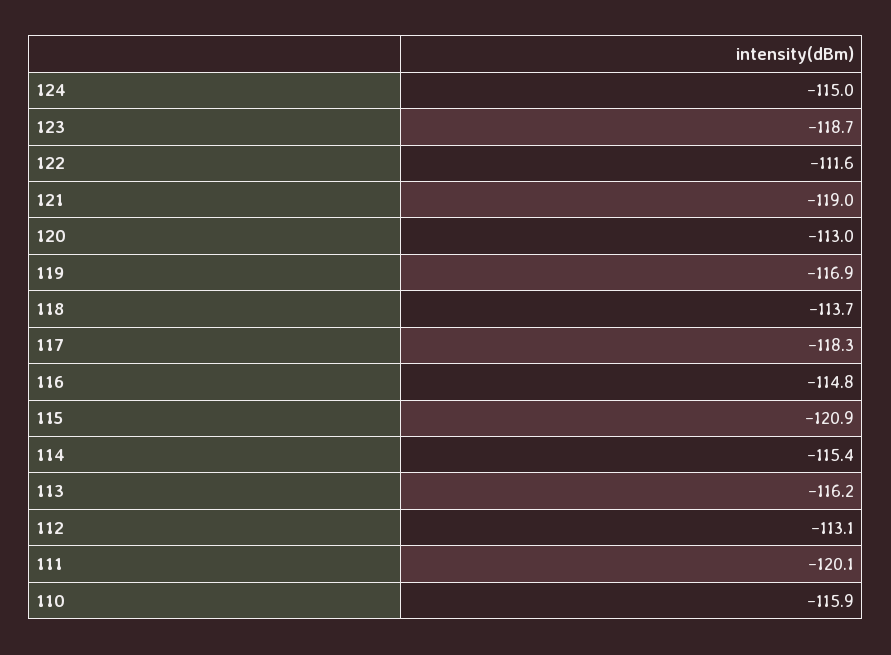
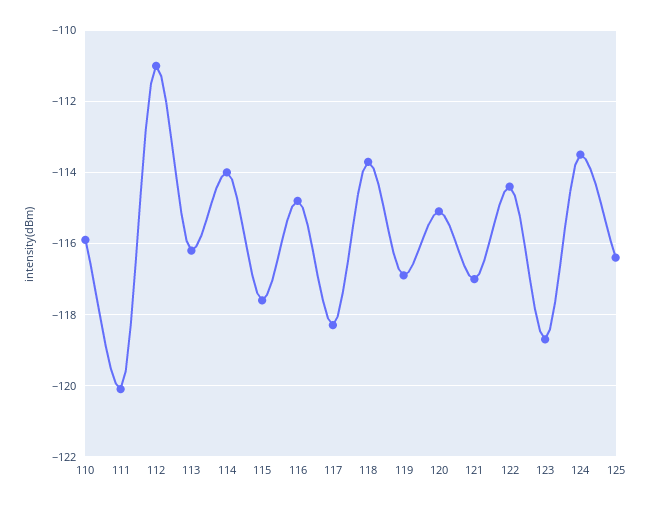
  {
-   "124": -115,
+   "124": -113.5,
    "123": -118.7,
-   "122": -111.6,
+   "122": -114.5,
-   "121": -119,
+   "121": -117,
-   "120": -113,
+   "120": -115,
    "119": -116.9,
    "118": -113.7,
    "117": -118.3,
    "116": -114.8,
-   "115": -120.9,
+   "115": -117.5,
-   "114": -115.4,
+   "114": -114,
    "113": -116.2,
-   "112": -113.1,
+   "112": -111,
    "111": -120.1,
-   "110": -115.9
+   "110": -115.9,
+   "125": -116.5
  }

